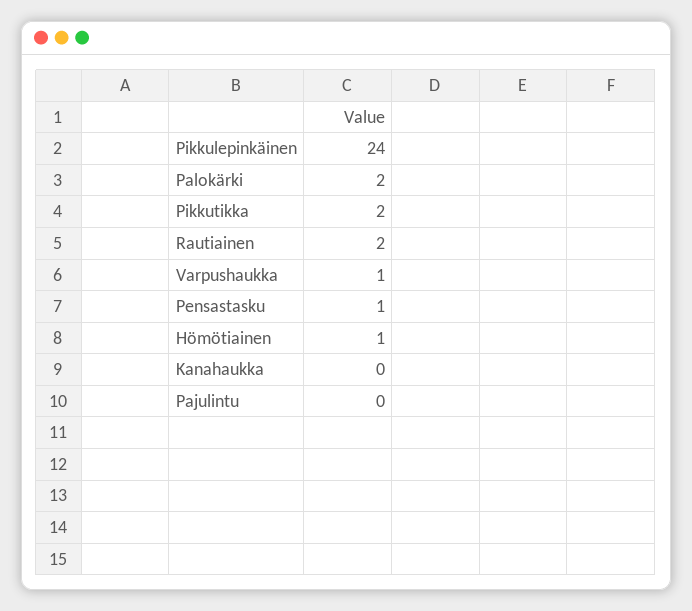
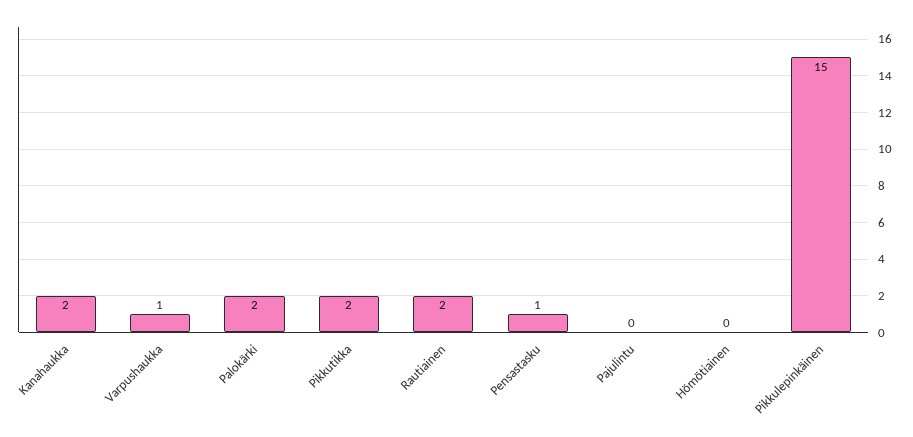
  {
-   "Pikkulepinkäinen": 24,
+   "Pikkulepinkäinen": 15,
    "Palokärki": 2,
    "Pikkutikka": 2,
    "Rautiainen": 2,
    "Varpushaukka": 1,
    "Pensastasku": 1,
-   "Hömötiainen": 1,
+   "Hömötiainen": 0,
-   "Kanahaukka": 0,
+   "Kanahaukka": 2,
    "Pajulintu": 0
  }

